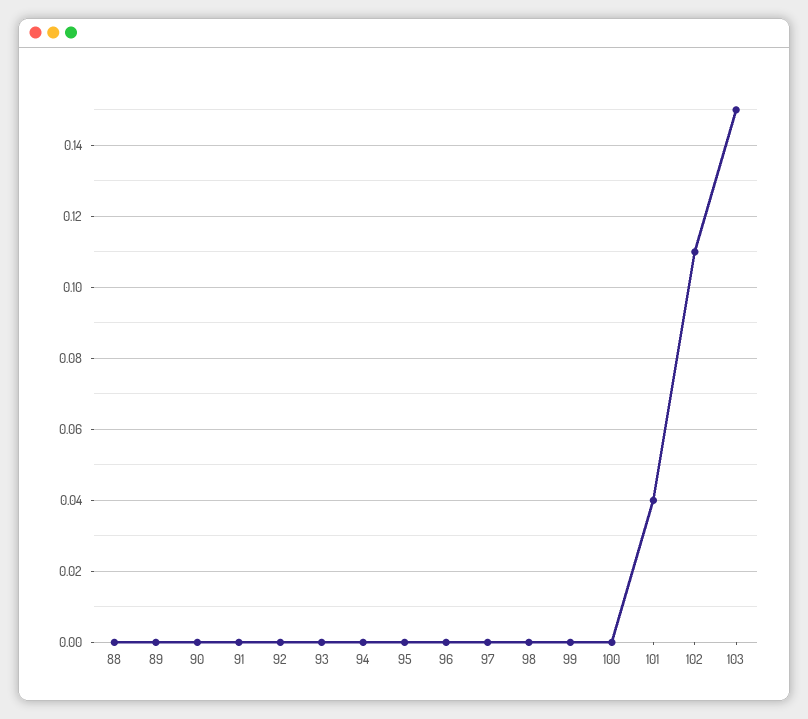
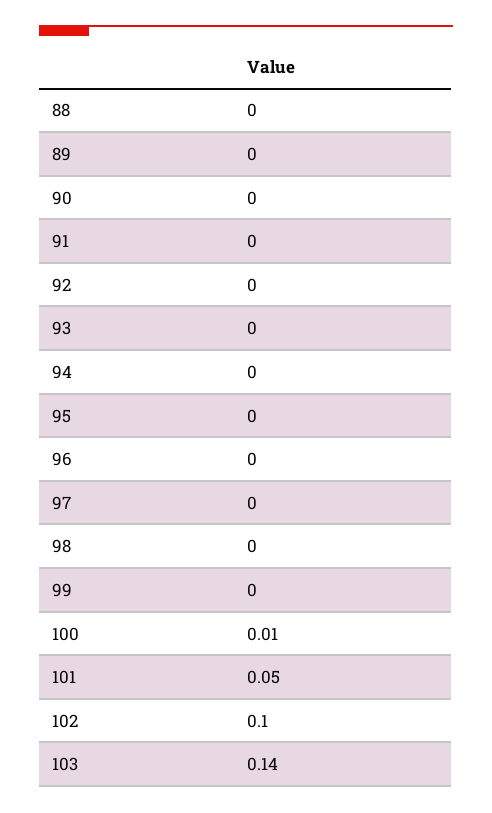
  {
    "88": 0,
    "89": 0,
    "90": 0,
    "91": 0,
    "92": 0,
    "93": 0,
    "94": 0,
    "95": 0,
    "96": 0,
    "97": 0,
    "98": 0,
    "99": 0,
-   "100": 0,
+   "100": 0.01,
-   "101": 0.04,
+   "101": 0.05,
-   "102": 0.11,
+   "102": 0.1,
-   "103": 0.15
+   "103": 0.14
  }

